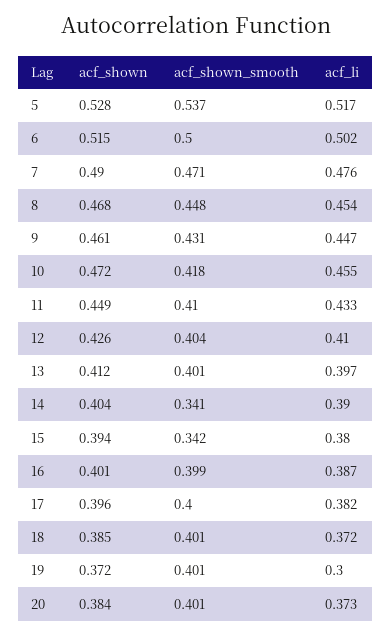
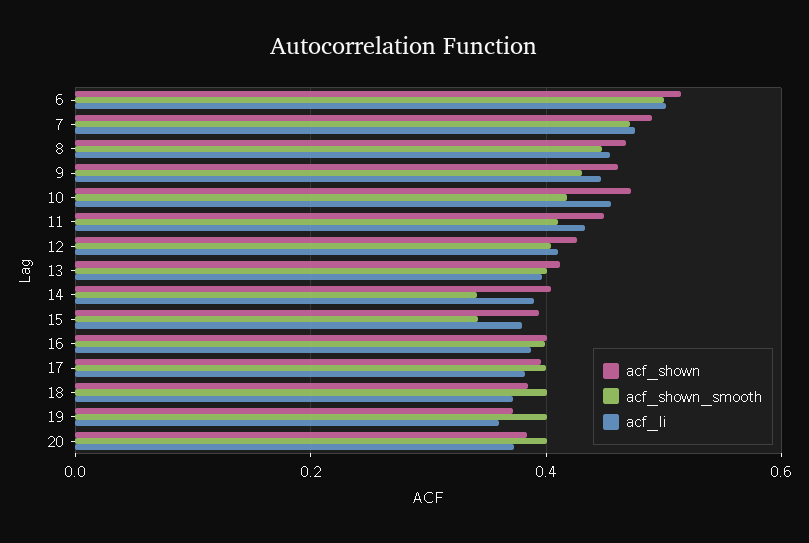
  {
    "acf_shown": {
-     "5": 0.528,
      "6": 0.515,
      "7": 0.49,
      "8": 0.468,
      "9": 0.461,
      "10": 0.472,
      "11": 0.449,
      "12": 0.426,
      "13": 0.412,
      "14": 0.404,
      "15": 0.394,
      "16": 0.401,
      "17": 0.396,
      "18": 0.385,
      "19": 0.372,
      "20": 0.384
    },
    "acf_shown_smooth": {
-     "5": 0.537,
      "6": 0.5,
      "7": 0.471,
      "8": 0.448,
      "9": 0.431,
      "10": 0.418,
      "11": 0.41,
      "12": 0.404,
      "13": 0.401,
      "14": 0.341,
      "15": 0.342,
      "16": 0.399,
      "17": 0.4,
      "18": 0.401,
      "19": 0.401,
      "20": 0.401
    },
    "acf_li": {
-     "5": 0.517,
      "6": 0.502,
      "7": 0.476,
      "8": 0.454,
      "9": 0.447,
      "10": 0.455,
      "11": 0.433,
      "12": 0.41,
      "13": 0.397,
      "14": 0.39,
      "15": 0.38,
      "16": 0.387,
      "17": 0.382,
      "18": 0.372,
-     "19": 0.3,
+     "19": 0.36,
      "20": 0.373
    }
  }

